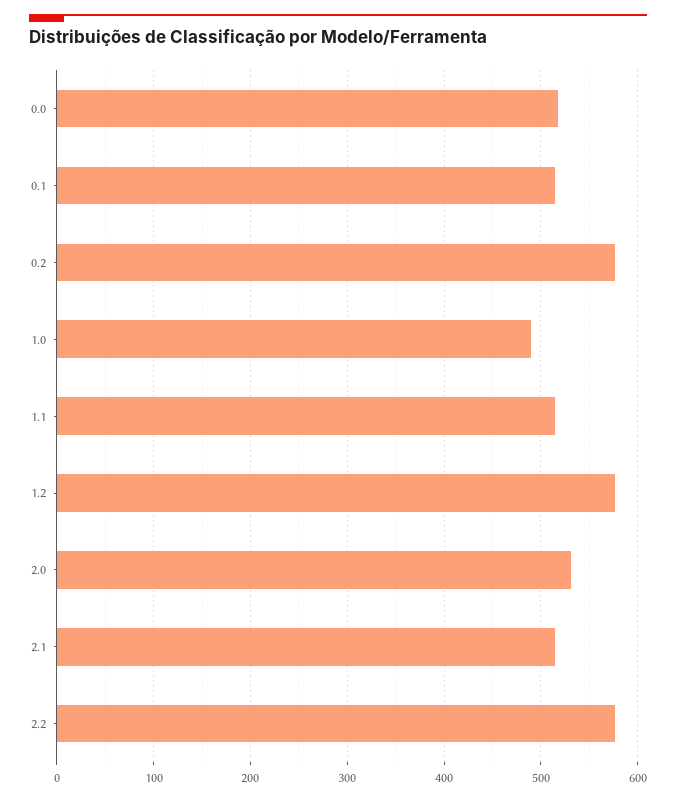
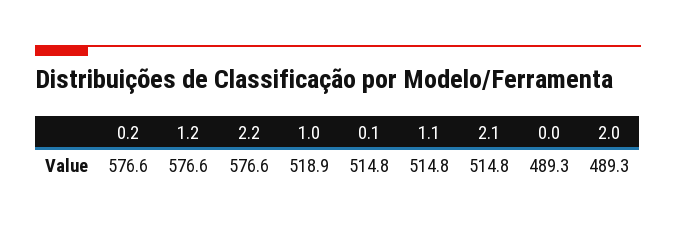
  {
-   "0.0": 520,
+   "0.0": 489.3,
    "0.1": 514.8,
    "0.2": 576.6,
-   "1.0": 490,
+   "1.0": 518.9,
    "1.1": 514.8,
    "1.2": 576.6,
-   "2.0": 530,
+   "2.0": 489.3,
    "2.1": 514.8,
    "2.2": 576.6
  }

